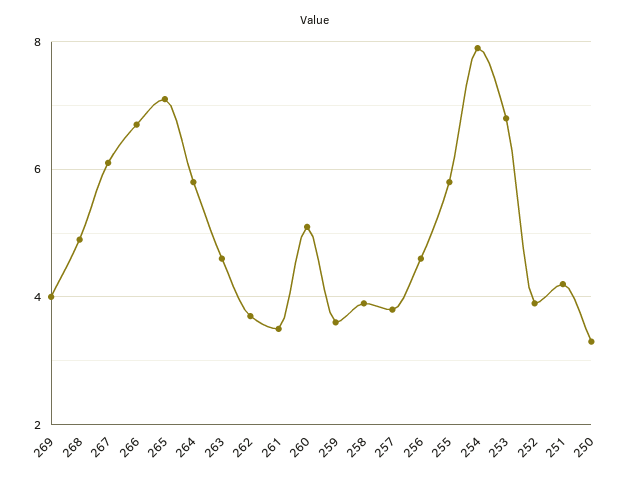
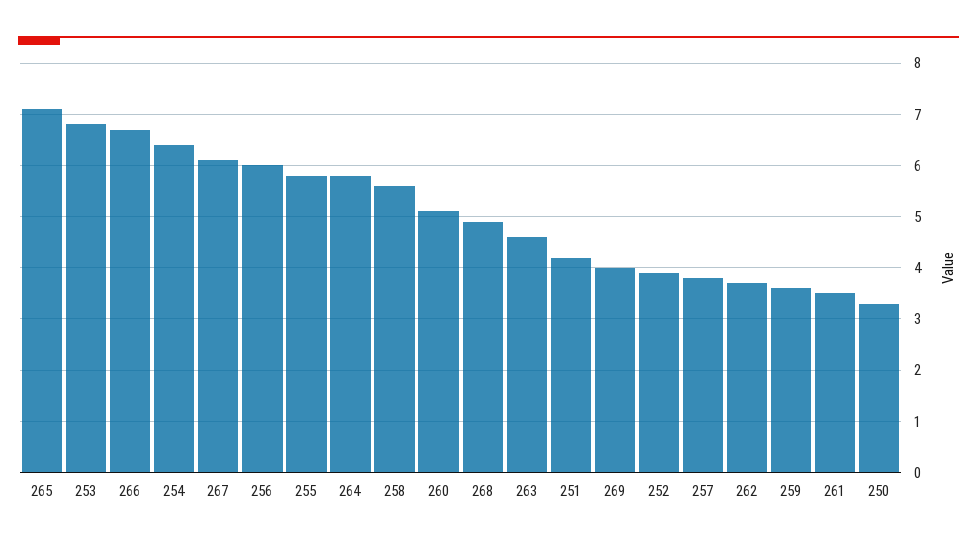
  {
    "269": 4,
    "268": 5,
    "267": 6,
    "266": 6.5,
    "265": 7,
    "264": 6,
    "263": 4.5,
    "262": 3.5,
    "261": 3.5,
    "260": 5,
    "259": 3.5,
-   "258": 4,
+   "258": 5.5,
    "257": 4,
-   "256": 4.5,
+   "256": 6,
    "255": 6,
-   "254": 8,
+   "254": 6.5,
    "253": 7,
    "252": 4,
    "251": 4,
    "250": 3.5
  }

